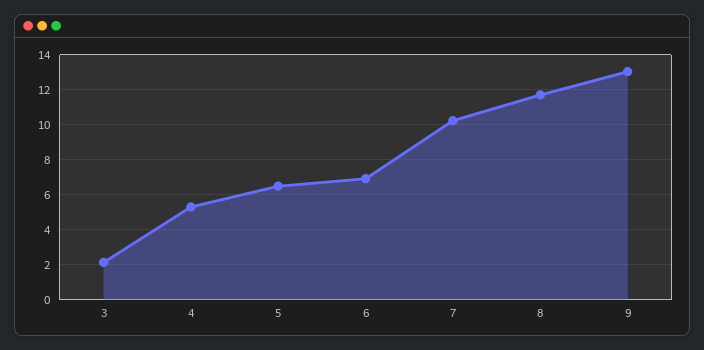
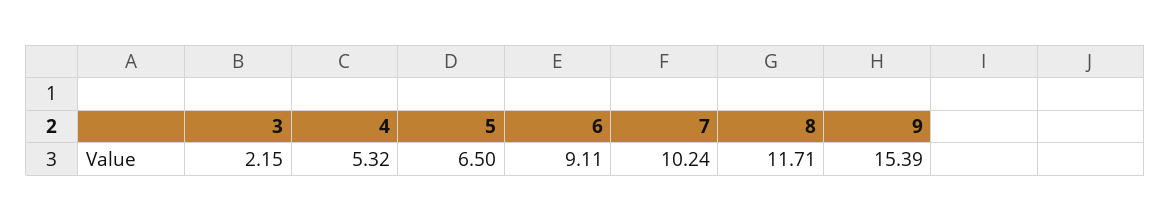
  {
    "3": 2.15,
    "4": 5.32,
    "5": 6.5,
-   "6": 7,
+   "6": 9.11,
    "7": 10.24,
    "8": 11.71,
-   "9": 13
+   "9": 15.39
  }

